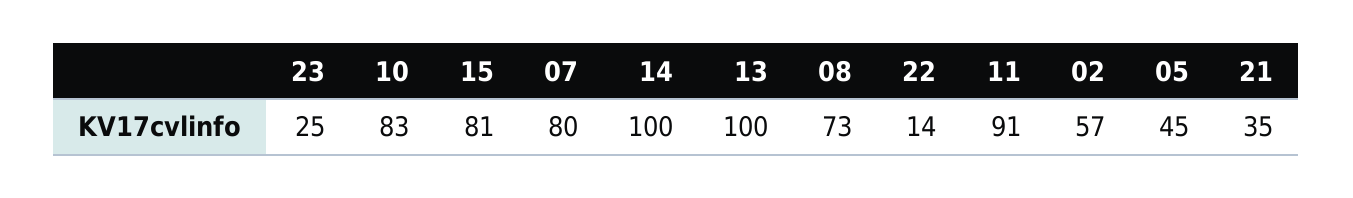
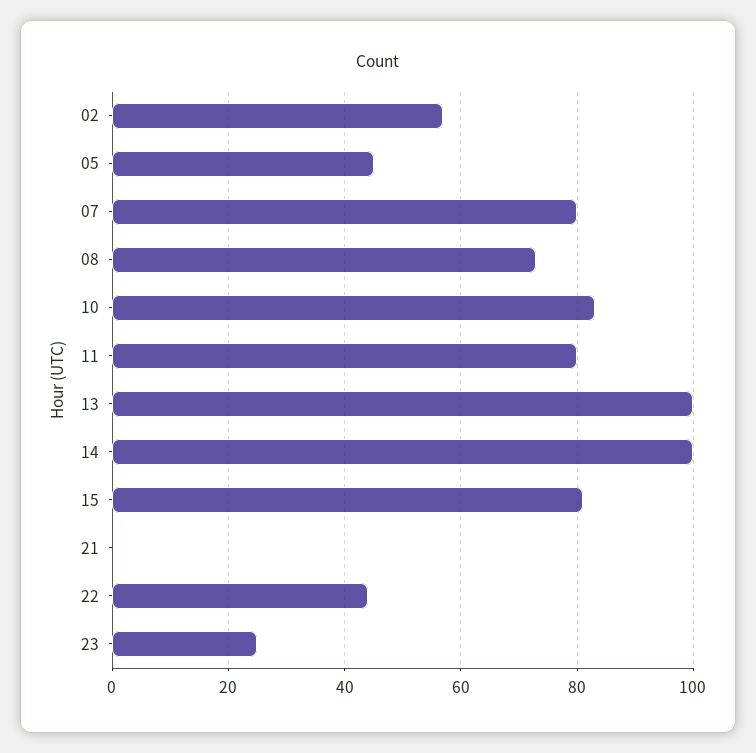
  {
    "23": 25,
    "10": 83,
    "15": 81,
    "07": 80,
    "14": 100,
    "13": 100,
    "08": 73,
-   "22": 14,
+   "22": 45,
-   "11": 91,
+   "11": 80,
    "02": 57,
    "05": 45,
-   "21": 35
+   "21": 0
  }

